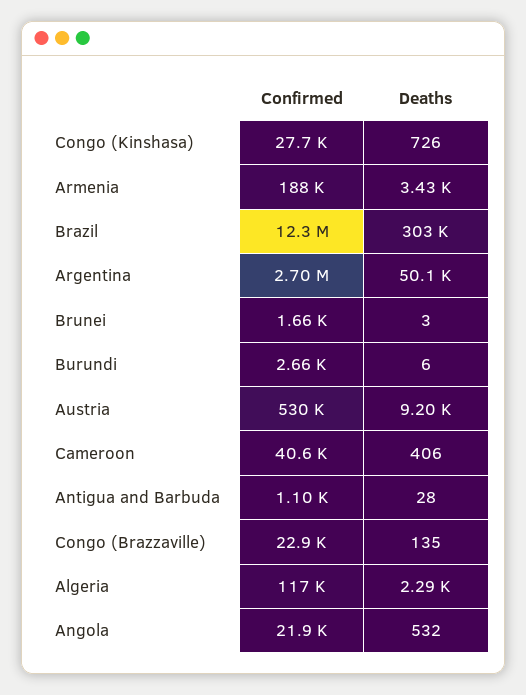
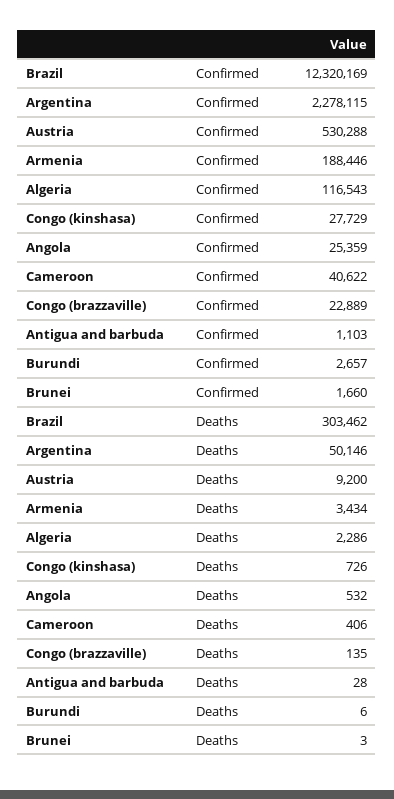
  {
    "Confirmed": {
      "Congo (Kinshasa)": 27729,
      "Armenia": 188446,
      "Brazil": 12320169,
-     "Argentina": 2700000,
+     "Argentina": 2278115,
      "Brunei": 1660,
      "Burundi": 2657,
      "Austria": 530288,
      "Cameroon": 40622,
      "Antigua and Barbuda": 1103,
      "Congo (Brazzaville)": 22889,
      "Algeria": 116543,
-     "Angola": 21900
+     "Angola": 25359
    },
    "Deaths": {
      "Congo (Kinshasa)": 726,
      "Armenia": 3434,
      "Brazil": 303462,
      "Argentina": 50146,
      "Brunei": 3,
      "Burundi": 6,
      "Austria": 9200,
      "Cameroon": 406,
      "Antigua and Barbuda": 28,
      "Congo (Brazzaville)": 135,
      "Algeria": 2286,
      "Angola": 532
    }
  }

